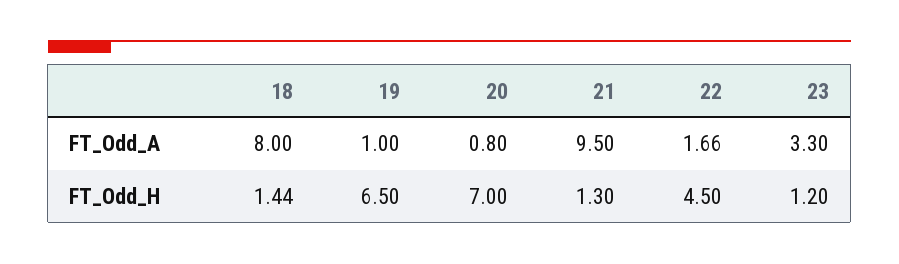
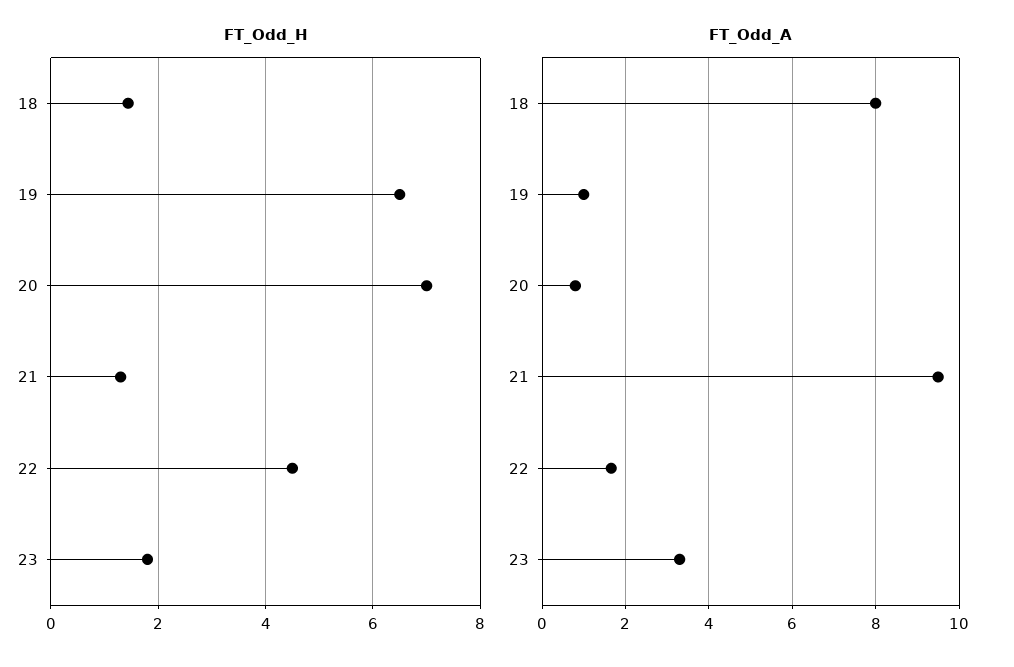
  {
    "FT_Odd_A": {
      "18": 8,
      "19": 1,
      "20": 0.8,
      "21": 9.5,
      "22": 1.66,
      "23": 3.3
    },
    "FT_Odd_H": {
      "18": 1.44,
      "19": 6.5,
      "20": 7,
      "21": 1.3,
      "22": 4.5,
-     "23": 1.2
+     "23": 1.8
    }
  }

